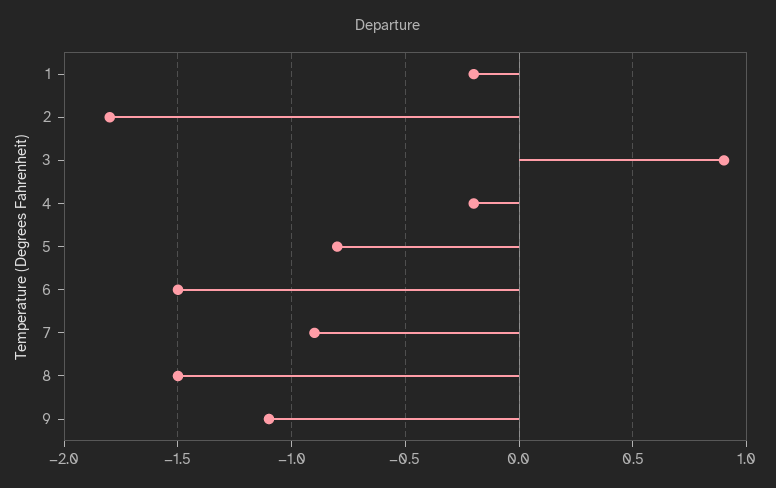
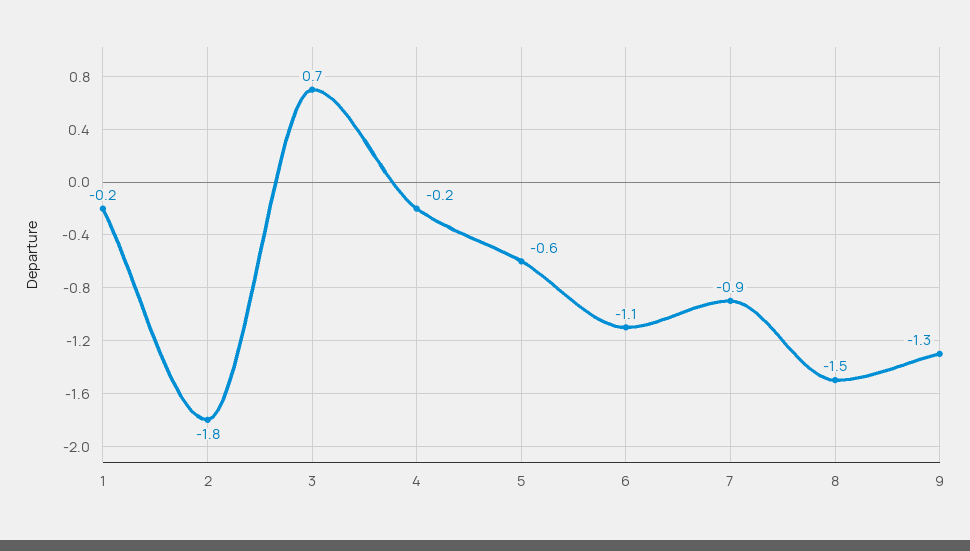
  {
    "1": -0.2,
    "2": -1.8,
-   "3": 0.9,
+   "3": 0.7,
    "4": -0.2,
-   "5": -0.8,
+   "5": -0.6,
-   "6": -1.5,
+   "6": -1.1,
    "7": -0.9,
    "8": -1.5,
-   "9": -1.1
+   "9": -1.3
  }

